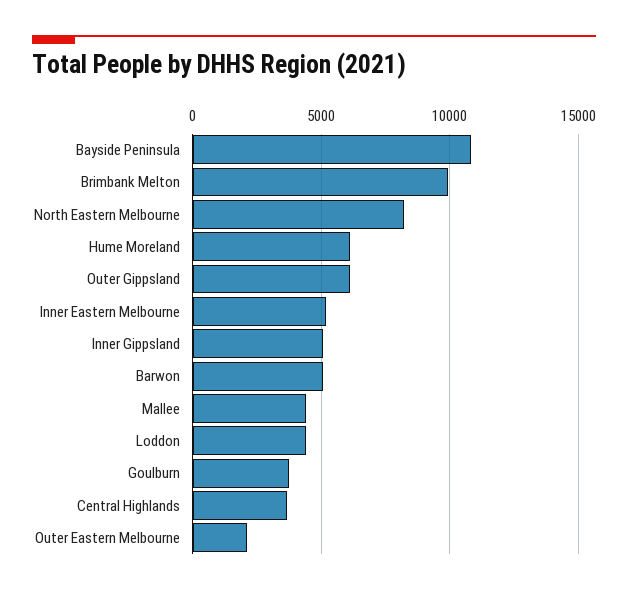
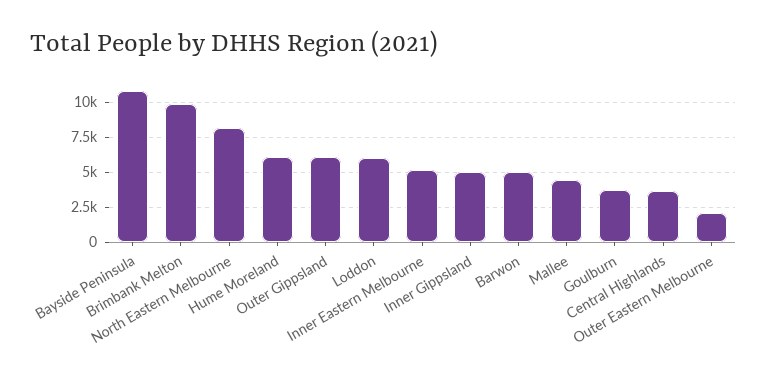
  {
    "Bayside Peninsula": 11000,
    "Brimbank Melton": 10000,
    "North Eastern Melbourne": 8000,
    "Hume Moreland": 6000,
    "Outer Gippsland": 6000,
    "Inner Eastern Melbourne": 5000,
    "Inner Gippsland": 5000,
    "Barwon": 5000,
    "Mallee": 4500,
-   "Loddon": 4500,
+   "Loddon": 6000,
    "Goulburn": 3500,
    "Central Highlands": 3500,
    "Outer Eastern Melbourne": 2000
  }

